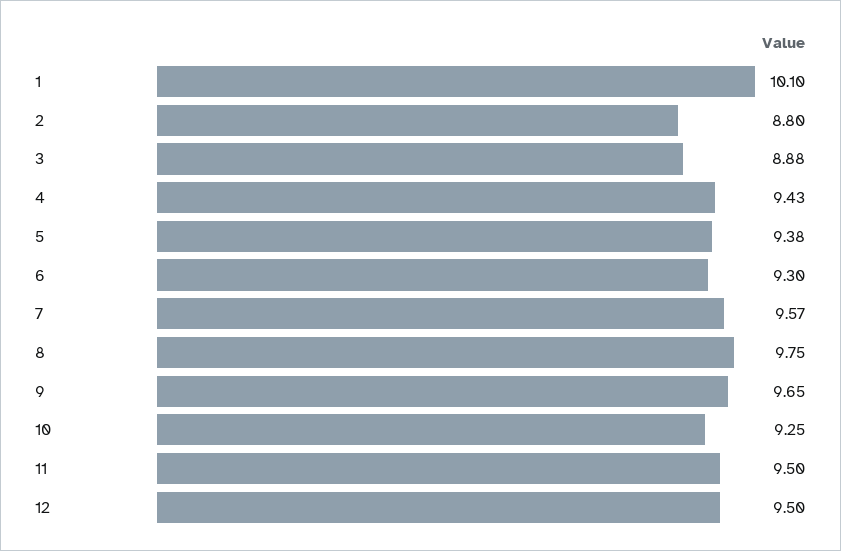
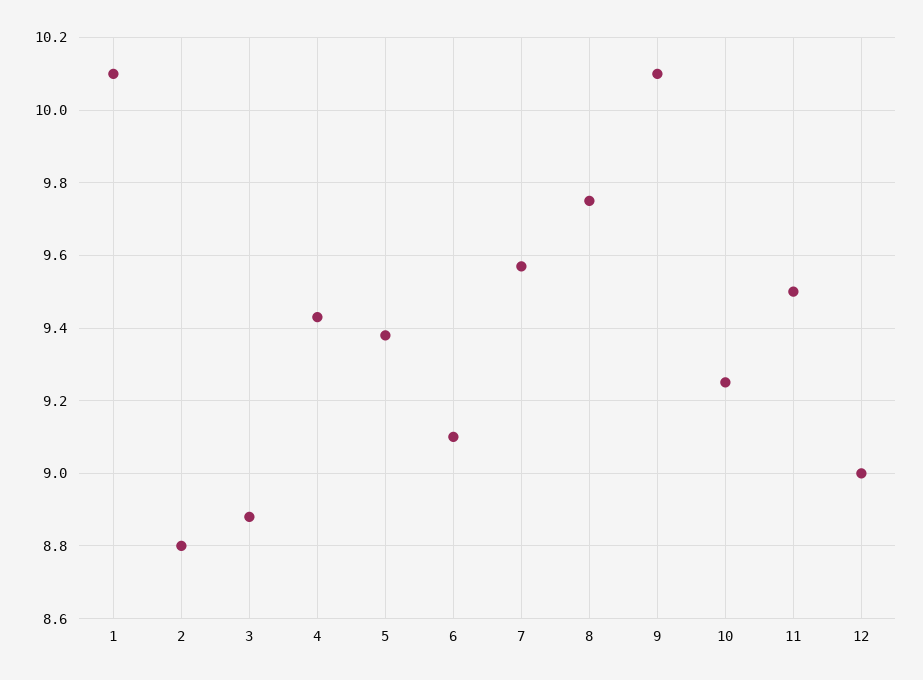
  {
    "1": 10.1,
    "2": 8.8,
    "3": 8.88,
    "4": 9.43,
    "5": 9.38,
-   "6": 9.3,
+   "6": 9.1,
    "7": 9.57,
    "8": 9.75,
-   "9": 9.65,
+   "9": 10.1,
    "10": 9.25,
    "11": 9.5,
-   "12": 9.5
+   "12": 9
  }

